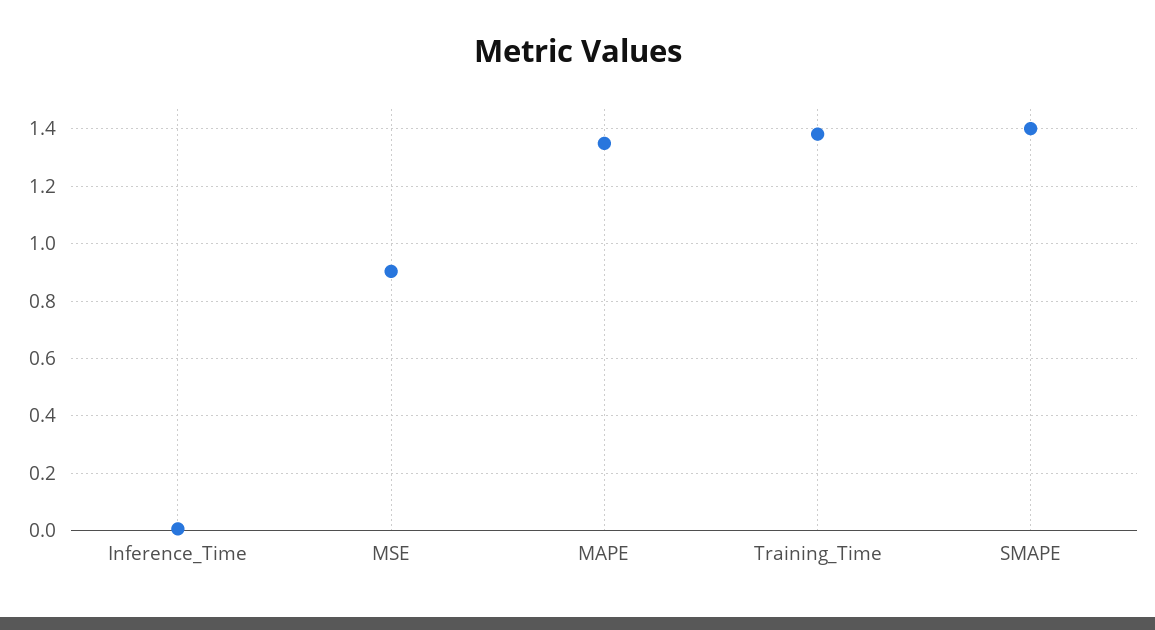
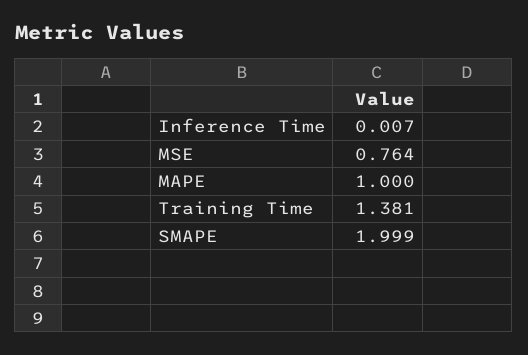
  {
    "Inference_Time": 0.007,
-   "MSE": 0.9,
+   "MSE": 0.764,
-   "MAPE": 1.35,
+   "MAPE": 1,
    "Training_Time": 1.381,
-   "SMAPE": 1.4
+   "SMAPE": 1.999
  }

